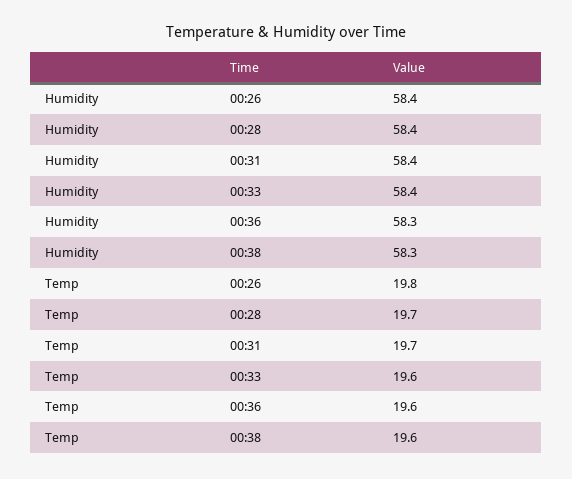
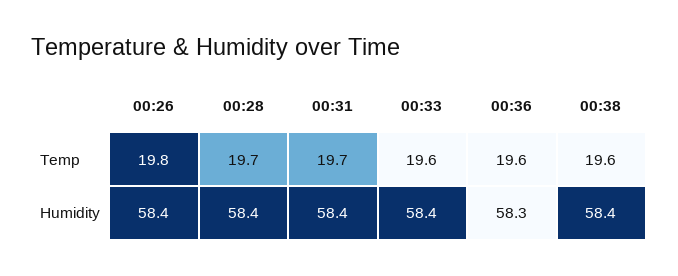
  {
    "Humidity": {
      "00:26": 58.4,
      "00:28": 58.4,
      "00:31": 58.4,
      "00:33": 58.4,
      "00:36": 58.3,
-     "00:38": 58.3
+     "00:38": 58.4
    },
    "Temp": {
      "00:26": 19.8,
      "00:28": 19.7,
      "00:31": 19.7,
      "00:33": 19.6,
      "00:36": 19.6,
      "00:38": 19.6
    }
  }

